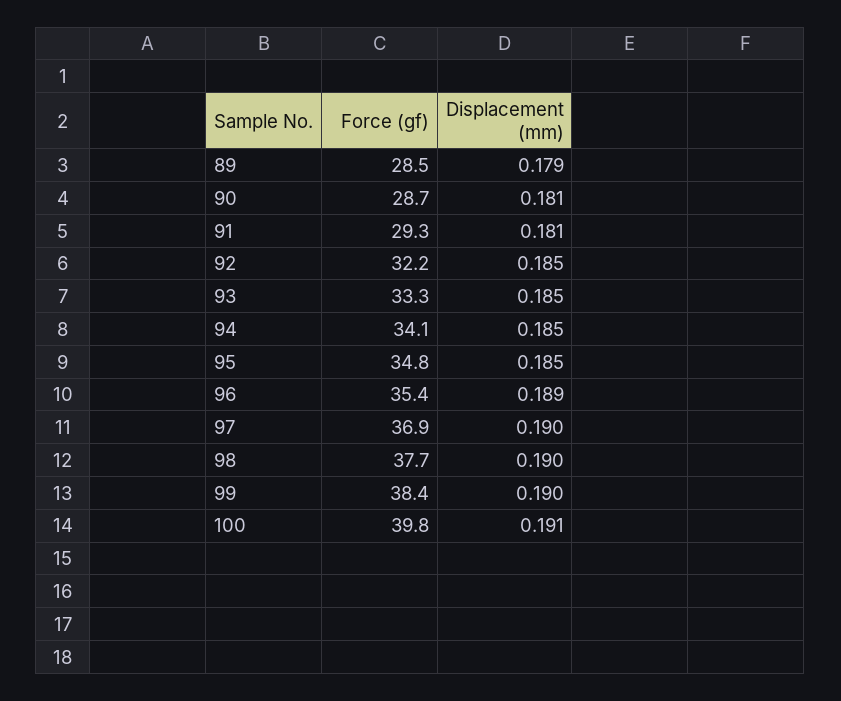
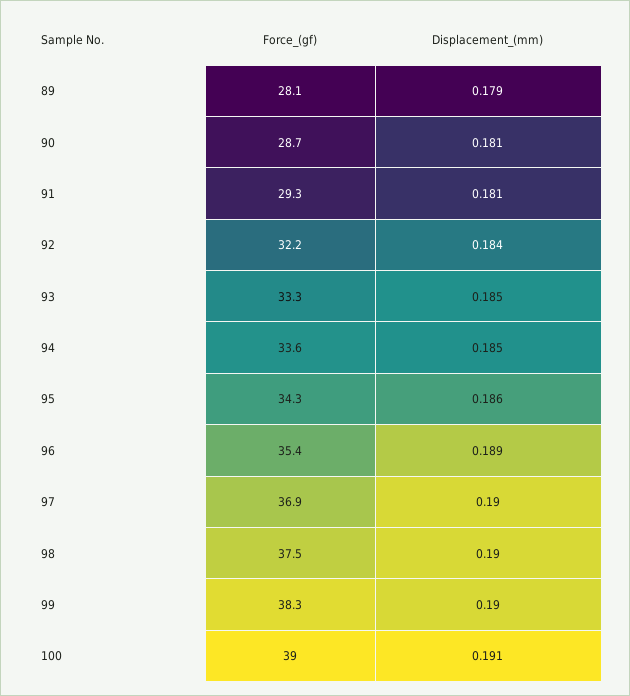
  {
    "Force (gf)": {
-     "89": 28.5,
+     "89": 28.1,
      "90": 28.7,
      "91": 29.3,
      "92": 32.2,
      "93": 33.3,
-     "94": 34.1,
+     "94": 33.6,
-     "95": 34.8,
+     "95": 34.3,
      "96": 35.4,
      "97": 36.9,
-     "98": 37.7,
+     "98": 37.5,
-     "99": 38.4,
+     "99": 38.3,
-     "100": 39.8
+     "100": 39
    },
    "Displacement (mm)": {
      "89": 0.179,
      "90": 0.181,
      "91": 0.181,
-     "92": 0.185,
+     "92": 0.184,
      "93": 0.185,
      "94": 0.185,
-     "95": 0.185,
+     "95": 0.186,
      "96": 0.189,
      "97": 0.19,
      "98": 0.19,
      "99": 0.19,
      "100": 0.191
    }
  }

